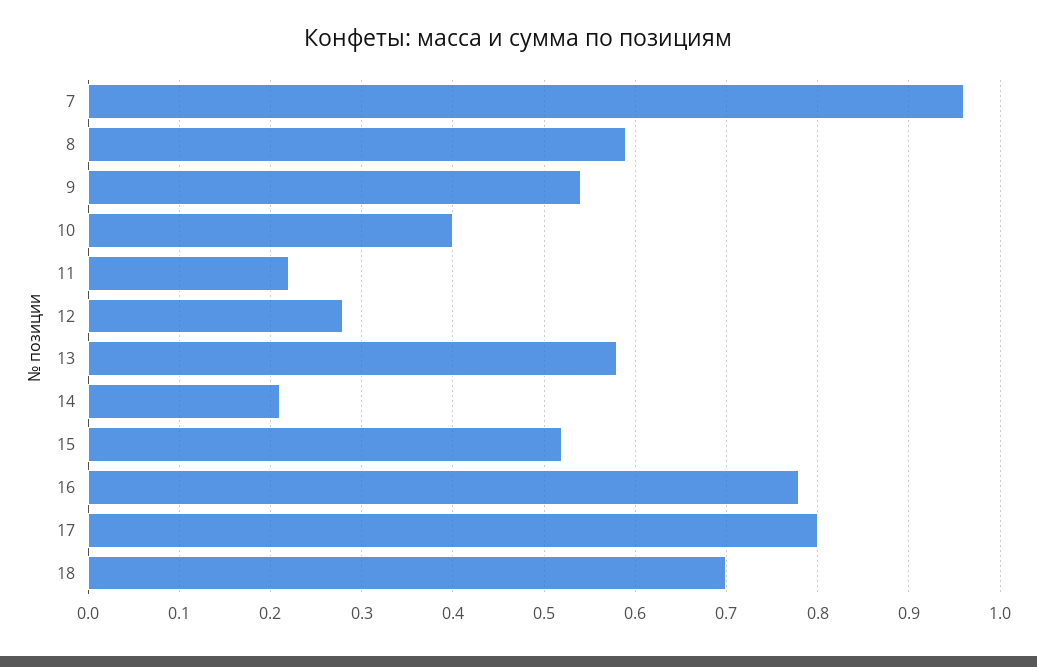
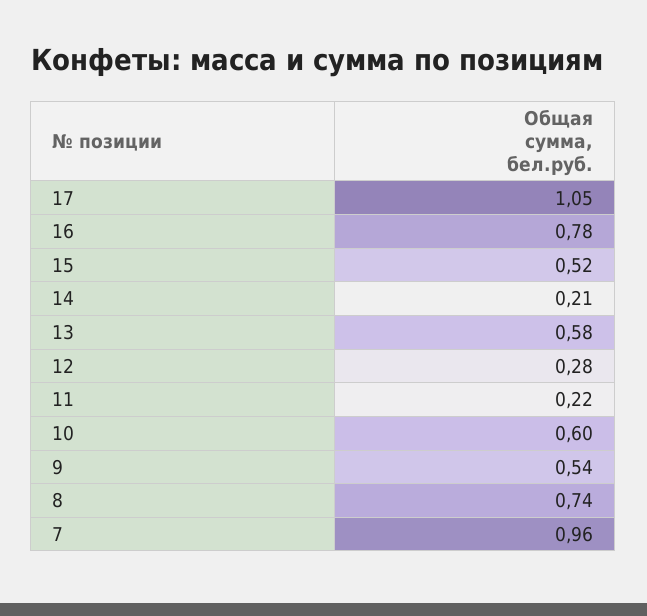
  {
    "7": 0.96,
-   "8": 0.59,
+   "8": 0.74,
    "9": 0.54,
-   "10": 0.4,
+   "10": 0.6,
    "11": 0.22,
    "12": 0.28,
    "13": 0.58,
    "14": 0.21,
    "15": 0.52,
    "16": 0.78,
-   "17": 0.8,
+   "17": 1.05
-   "18": 0.7
  }

